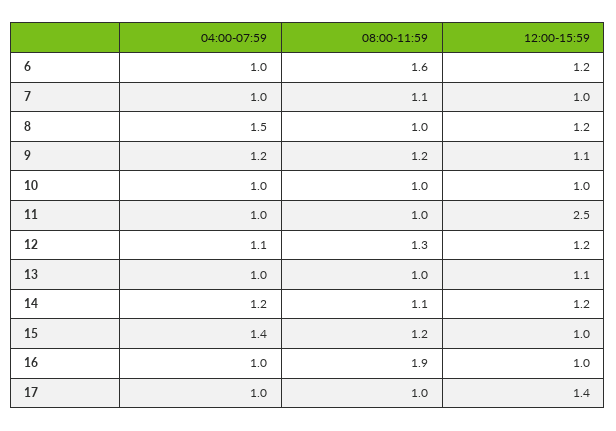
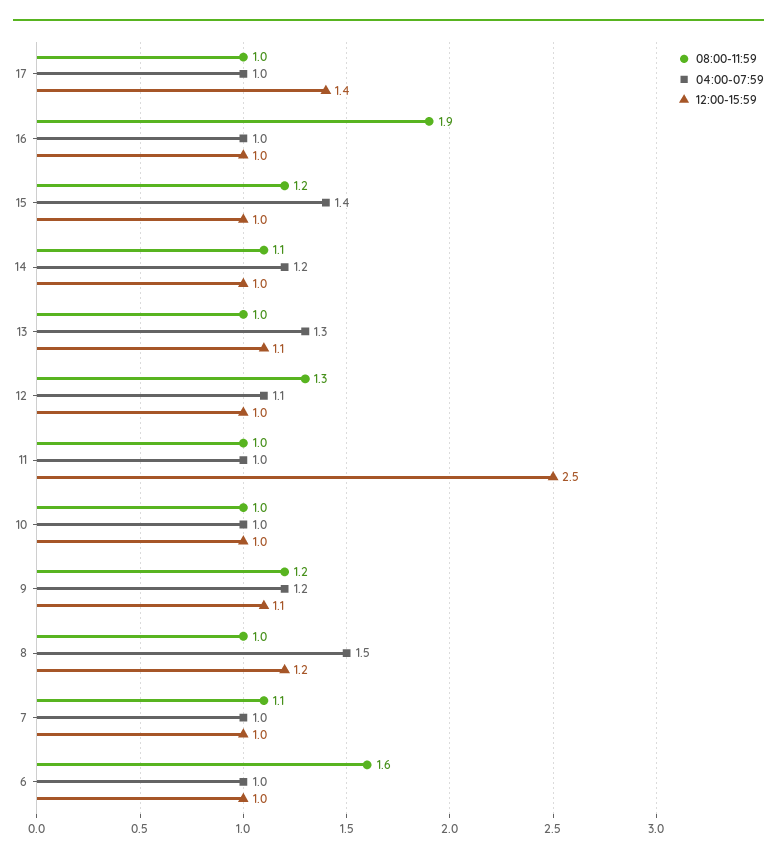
  {
    "04:00-07:59": {
      "6": 1,
      "7": 1,
      "8": 1.5,
      "9": 1.2,
      "10": 1,
      "11": 1,
      "12": 1.1,
-     "13": 1,
+     "13": 1.3,
      "14": 1.2,
      "15": 1.4,
      "16": 1,
      "17": 1
    },
    "08:00-11:59": {
      "6": 1.6,
      "7": 1.1,
      "8": 1,
      "9": 1.2,
      "10": 1,
      "11": 1,
      "12": 1.3,
      "13": 1,
      "14": 1.1,
      "15": 1.2,
      "16": 1.9,
      "17": 1
    },
    "12:00-15:59": {
-     "6": 1.2,
+     "6": 1,
      "7": 1,
      "8": 1.2,
      "9": 1.1,
      "10": 1,
      "11": 2.5,
-     "12": 1.2,
+     "12": 1,
      "13": 1.1,
-     "14": 1.2,
+     "14": 1,
      "15": 1,
      "16": 1,
      "17": 1.4
    }
  }

